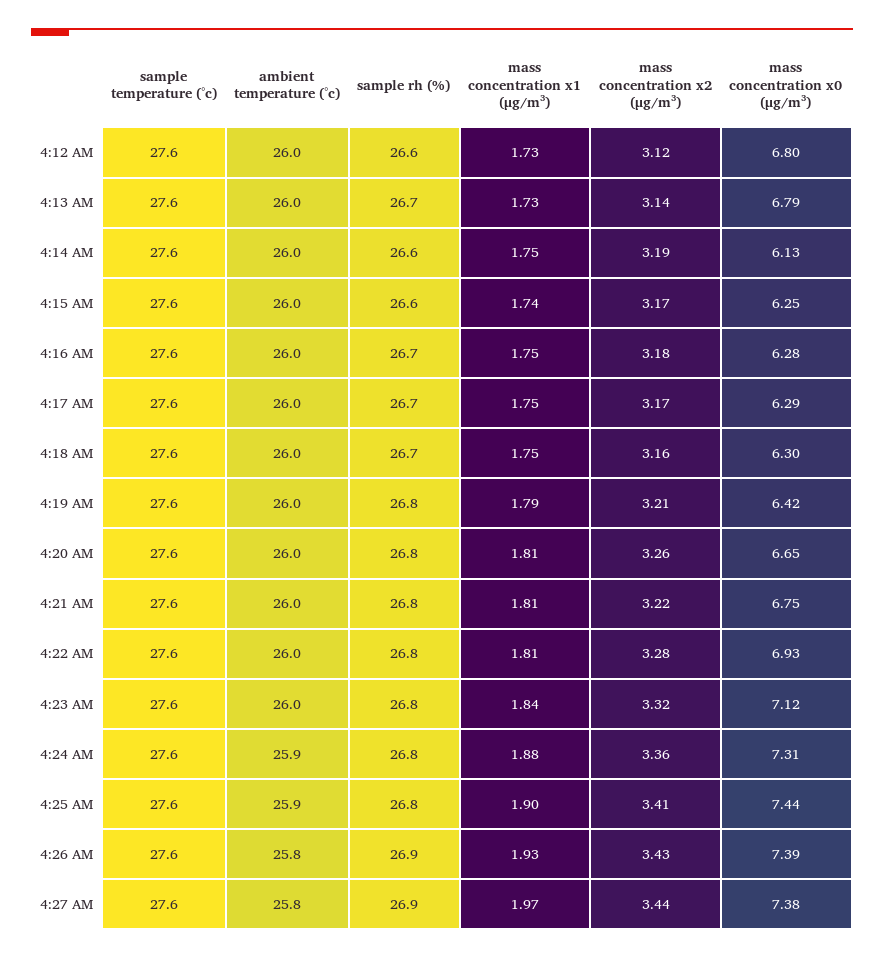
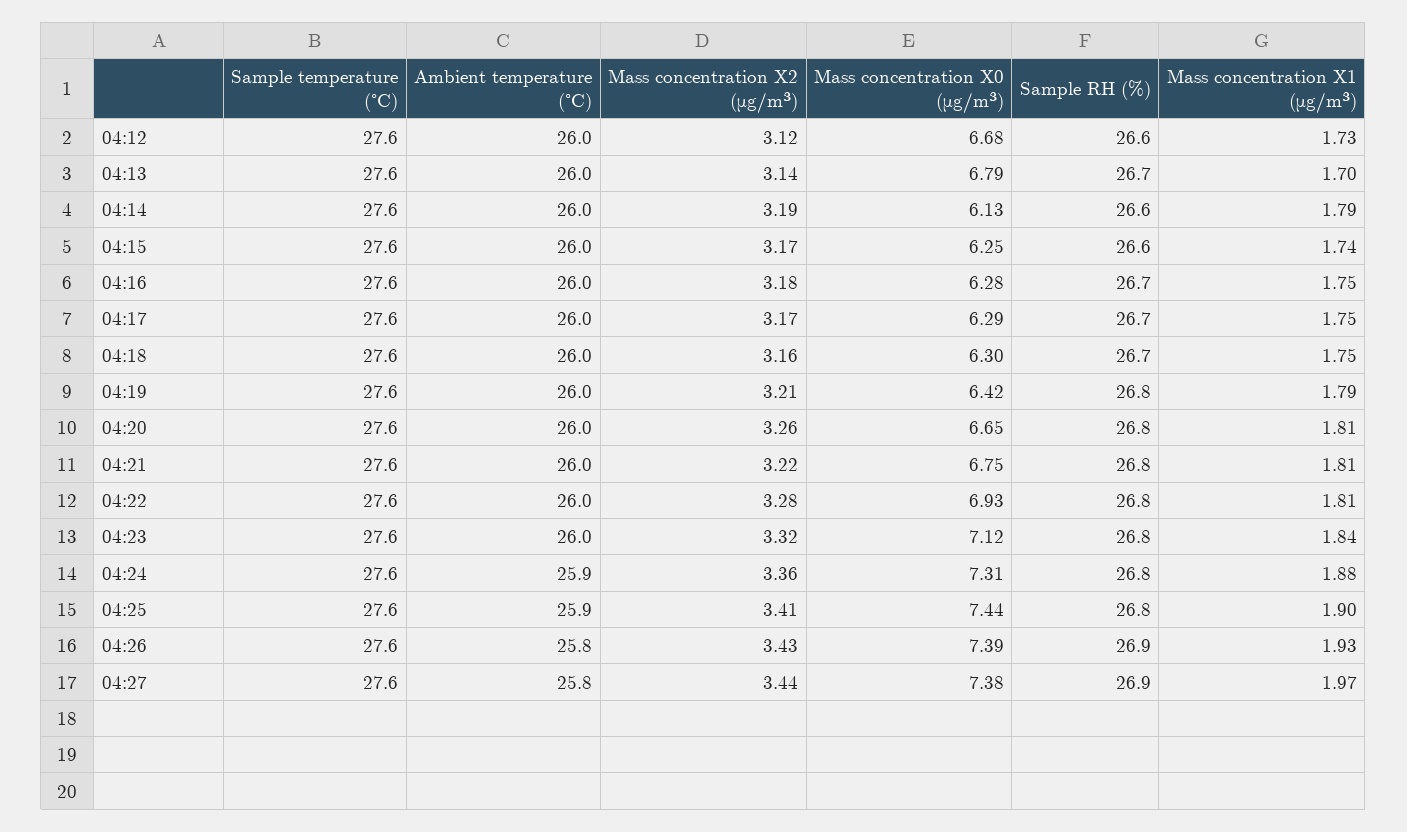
  {
    "sample temperature (°c)": {
      "4:12 AM": 27.6,
      "4:13 AM": 27.6,
      "4:14 AM": 27.6,
      "4:15 AM": 27.6,
      "4:16 AM": 27.6,
      "4:17 AM": 27.6,
      "4:18 AM": 27.6,
      "4:19 AM": 27.6,
      "4:20 AM": 27.6,
      "4:21 AM": 27.6,
      "4:22 AM": 27.6,
      "4:23 AM": 27.6,
      "4:24 AM": 27.6,
      "4:25 AM": 27.6,
      "4:26 AM": 27.6,
      "4:27 AM": 27.6
    },
    "ambient temperature (°c)": {
      "4:12 AM": 26,
      "4:13 AM": 26,
      "4:14 AM": 26,
      "4:15 AM": 26,
      "4:16 AM": 26,
      "4:17 AM": 26,
      "4:18 AM": 26,
      "4:19 AM": 26,
      "4:20 AM": 26,
      "4:21 AM": 26,
      "4:22 AM": 26,
      "4:23 AM": 26,
      "4:24 AM": 25.9,
      "4:25 AM": 25.9,
      "4:26 AM": 25.8,
      "4:27 AM": 25.8
    },
    "sample rh (%)": {
      "4:12 AM": 26.6,
      "4:13 AM": 26.7,
      "4:14 AM": 26.6,
      "4:15 AM": 26.6,
      "4:16 AM": 26.7,
      "4:17 AM": 26.7,
      "4:18 AM": 26.7,
      "4:19 AM": 26.8,
      "4:20 AM": 26.8,
      "4:21 AM": 26.8,
      "4:22 AM": 26.8,
      "4:23 AM": 26.8,
      "4:24 AM": 26.8,
      "4:25 AM": 26.8,
      "4:26 AM": 26.9,
      "4:27 AM": 26.9
    },
    "mass concentration x1 (μg/m³)": {
      "4:12 AM": 1.73,
-     "4:13 AM": 1.73,
+     "4:13 AM": 1.7,
-     "4:14 AM": 1.75,
+     "4:14 AM": 1.79,
      "4:15 AM": 1.74,
      "4:16 AM": 1.75,
      "4:17 AM": 1.75,
      "4:18 AM": 1.75,
      "4:19 AM": 1.79,
      "4:20 AM": 1.81,
      "4:21 AM": 1.81,
      "4:22 AM": 1.81,
      "4:23 AM": 1.84,
      "4:24 AM": 1.88,
      "4:25 AM": 1.9,
      "4:26 AM": 1.93,
      "4:27 AM": 1.97
    },
    "mass concentration x2 (μg/m³)": {
      "4:12 AM": 3.12,
      "4:13 AM": 3.14,
      "4:14 AM": 3.19,
      "4:15 AM": 3.17,
      "4:16 AM": 3.18,
      "4:17 AM": 3.17,
      "4:18 AM": 3.16,
      "4:19 AM": 3.21,
      "4:20 AM": 3.26,
      "4:21 AM": 3.22,
      "4:22 AM": 3.28,
      "4:23 AM": 3.32,
      "4:24 AM": 3.36,
      "4:25 AM": 3.41,
      "4:26 AM": 3.43,
      "4:27 AM": 3.44
    },
    "mass concentration x0 (μg/m³)": {
-     "4:12 AM": 6.8,
+     "4:12 AM": 6.68,
      "4:13 AM": 6.79,
      "4:14 AM": 6.13,
      "4:15 AM": 6.25,
      "4:16 AM": 6.28,
      "4:17 AM": 6.29,
      "4:18 AM": 6.3,
      "4:19 AM": 6.42,
      "4:20 AM": 6.65,
      "4:21 AM": 6.75,
      "4:22 AM": 6.93,
      "4:23 AM": 7.12,
      "4:24 AM": 7.31,
      "4:25 AM": 7.44,
      "4:26 AM": 7.39,
      "4:27 AM": 7.38
    }
  }

